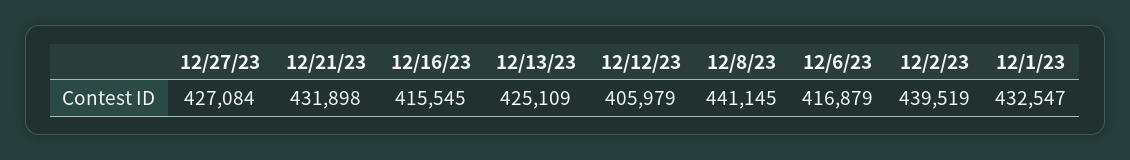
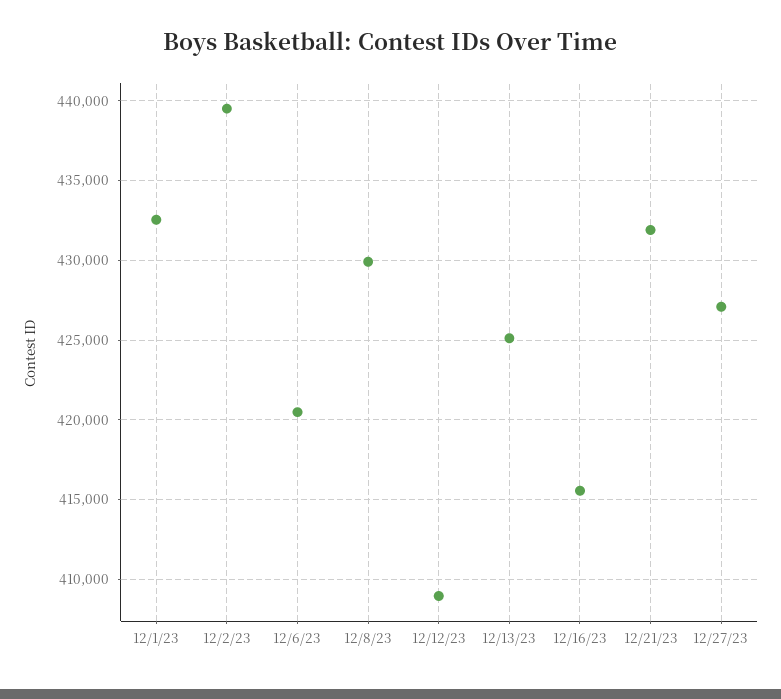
  {
    "12/27/23": 427084,
    "12/21/23": 431898,
    "12/16/23": 415545,
    "12/13/23": 425109,
-   "12/12/23": 405979,
+   "12/12/23": 409000,
-   "12/8/23": 441145,
+   "12/8/23": 430000,
-   "12/6/23": 416879,
+   "12/6/23": 420500,
    "12/2/23": 439519,
    "12/1/23": 432547
  }

